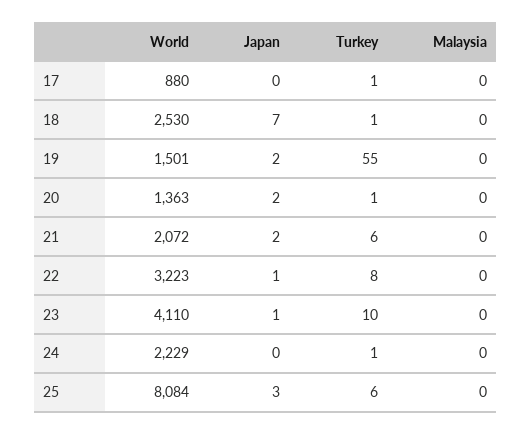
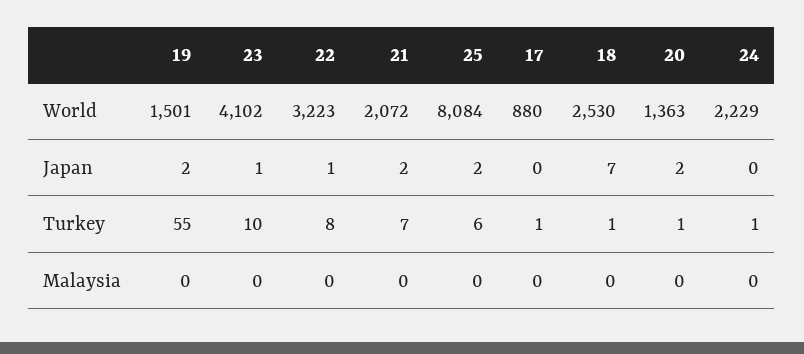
  {
    "World": {
      "17": 880,
      "18": 2530,
      "19": 1501,
      "20": 1363,
      "21": 2072,
      "22": 3223,
-     "23": 4110,
+     "23": 4102,
      "24": 2229,
      "25": 8084
    },
    "Japan": {
      "17": 0,
      "18": 7,
      "19": 2,
      "20": 2,
      "21": 2,
      "22": 1,
      "23": 1,
      "24": 0,
-     "25": 3
+     "25": 2
    },
    "Turkey": {
      "17": 1,
      "18": 1,
      "19": 55,
      "20": 1,
-     "21": 6,
+     "21": 7,
      "22": 8,
      "23": 10,
      "24": 1,
      "25": 6
    },
    "Malaysia": {
      "17": 0,
      "18": 0,
      "19": 0,
      "20": 0,
      "21": 0,
      "22": 0,
      "23": 0,
      "24": 0,
      "25": 0
    }
  }

